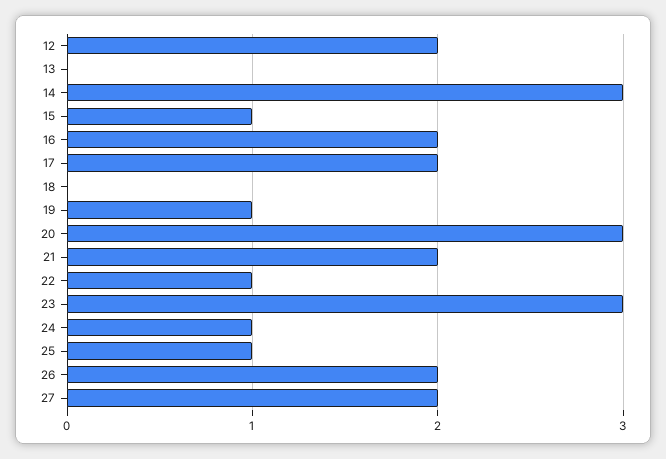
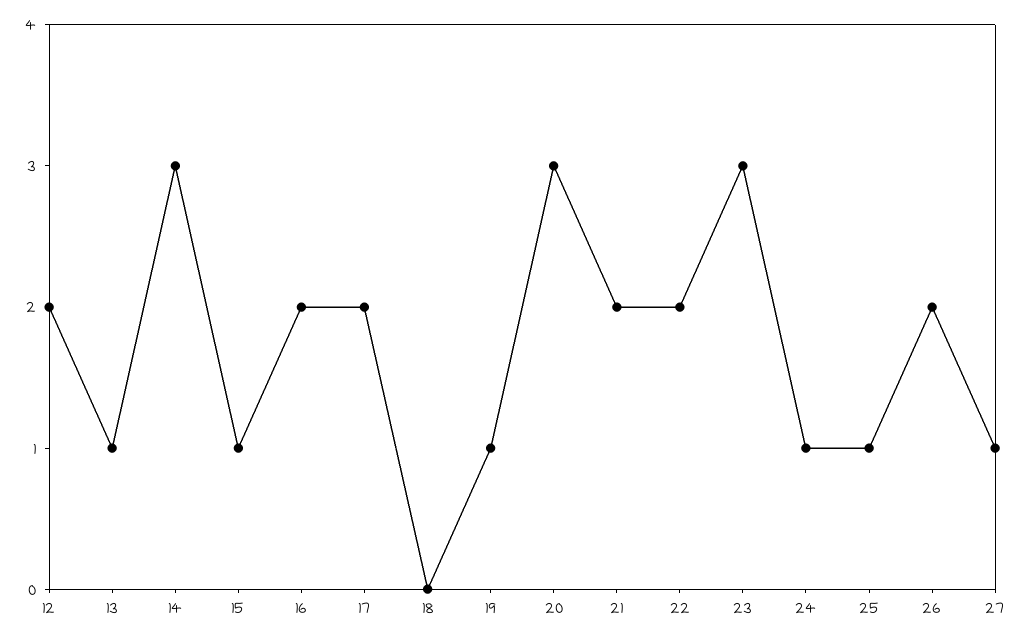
  {
    "12": 2,
-   "13": 0,
+   "13": 1,
    "14": 3,
    "15": 1,
    "16": 2,
    "17": 2,
    "18": 0,
    "19": 1,
    "20": 3,
    "21": 2,
-   "22": 1,
+   "22": 2,
    "23": 3,
    "24": 1,
    "25": 1,
    "26": 2,
-   "27": 2
+   "27": 1
  }

